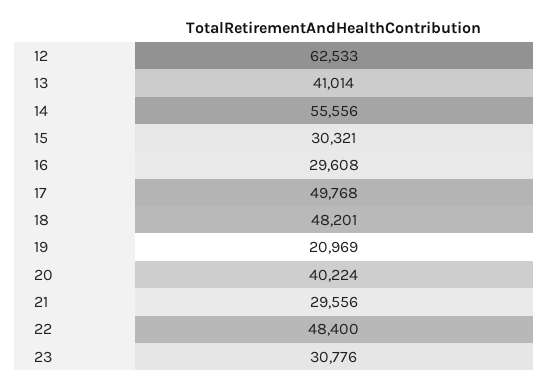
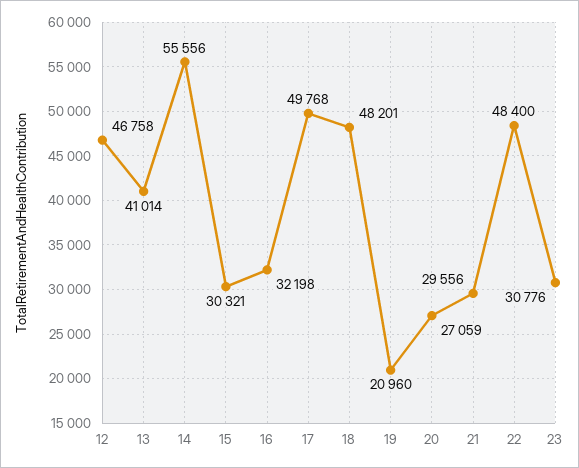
  {
-   "12": 62533,
+   "12": 46758,
    "13": 41014,
    "14": 55556,
    "15": 30321,
-   "16": 29608,
+   "16": 32198,
    "17": 49768,
    "18": 48201,
-   "19": 20969,
+   "19": 20960,
-   "20": 40224,
+   "20": 27059,
    "21": 29556,
    "22": 48400,
    "23": 30776
  }

